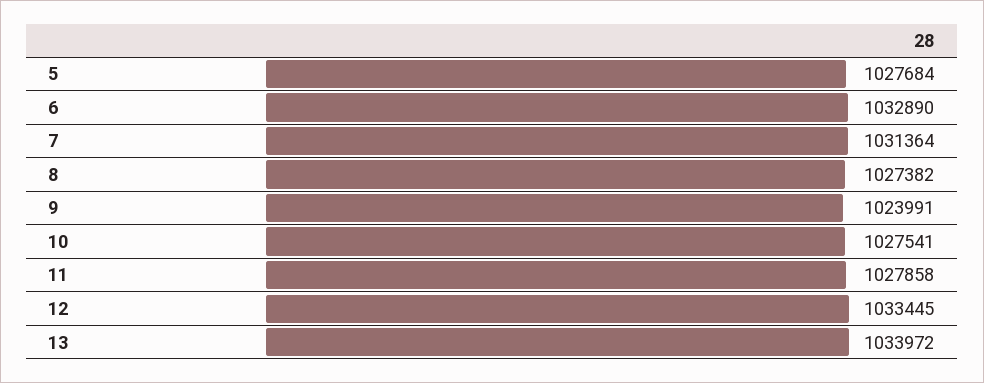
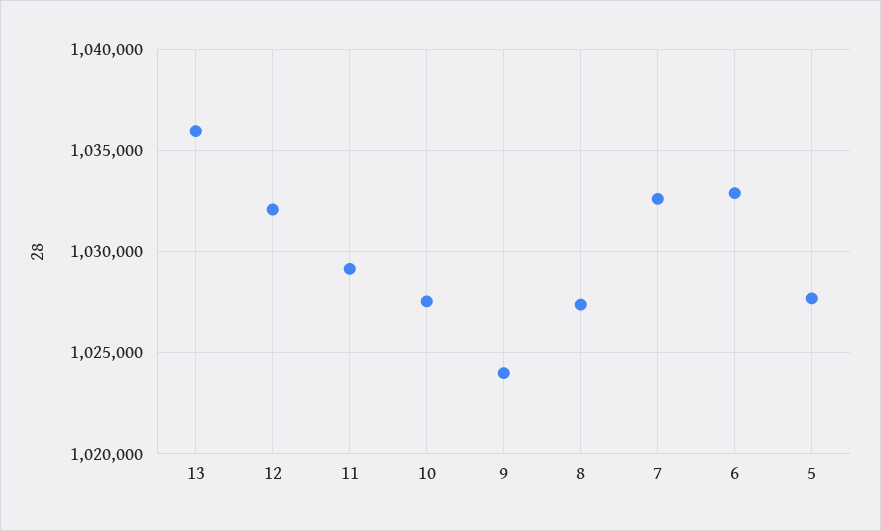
  {
    "5": 1027684,
    "6": 1032890,
-   "7": 1031364,
+   "7": 1032500,
    "8": 1027382,
    "9": 1023991,
    "10": 1027541,
-   "11": 1027858,
+   "11": 1029000,
-   "12": 1033445,
+   "12": 1032000,
-   "13": 1033972
+   "13": 1036000
  }

